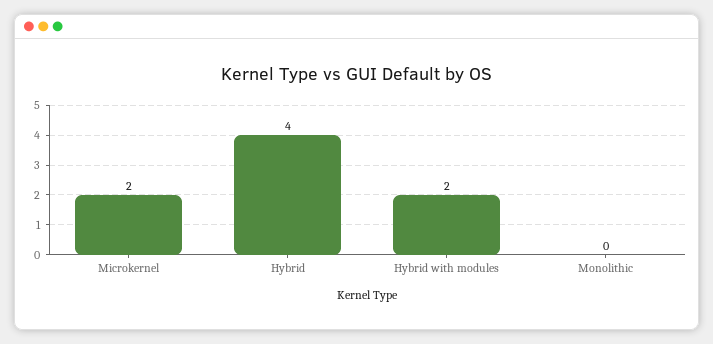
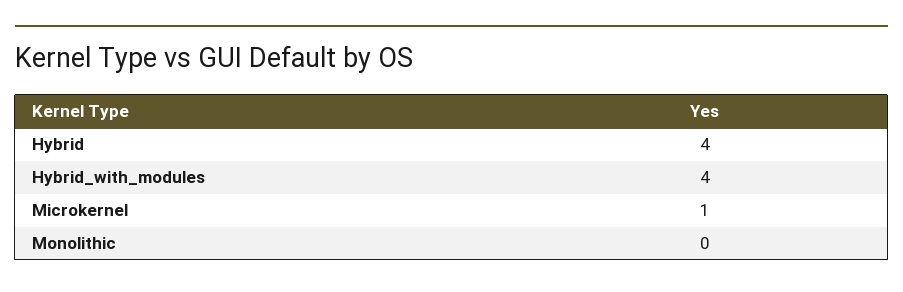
  {
-   "Microkernel": 2,
+   "Microkernel": 1,
    "Hybrid": 4,
-   "Hybrid with modules": 2,
+   "Hybrid with modules": 4,
    "Monolithic": 0
  }

